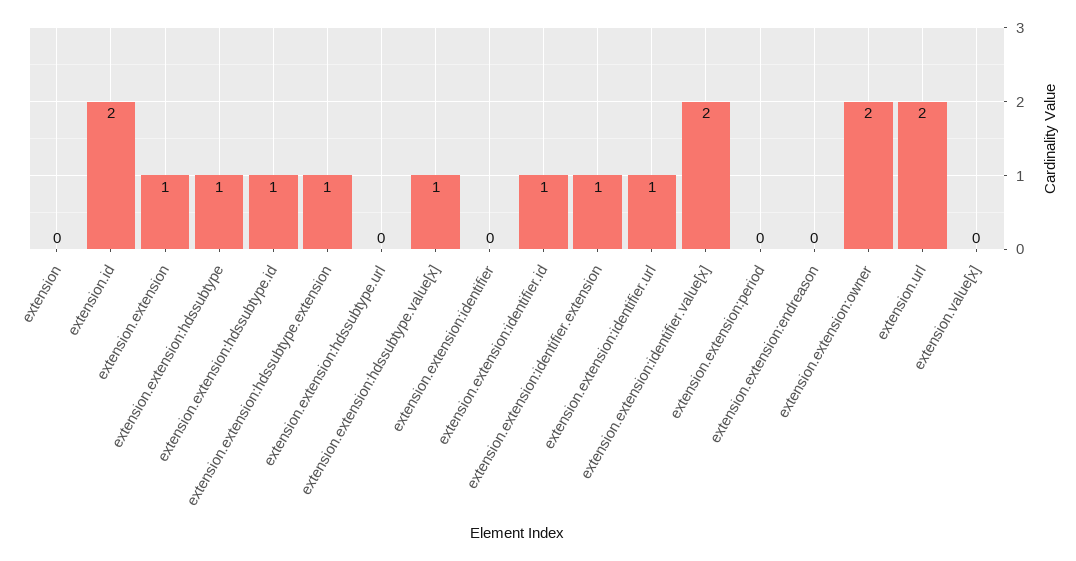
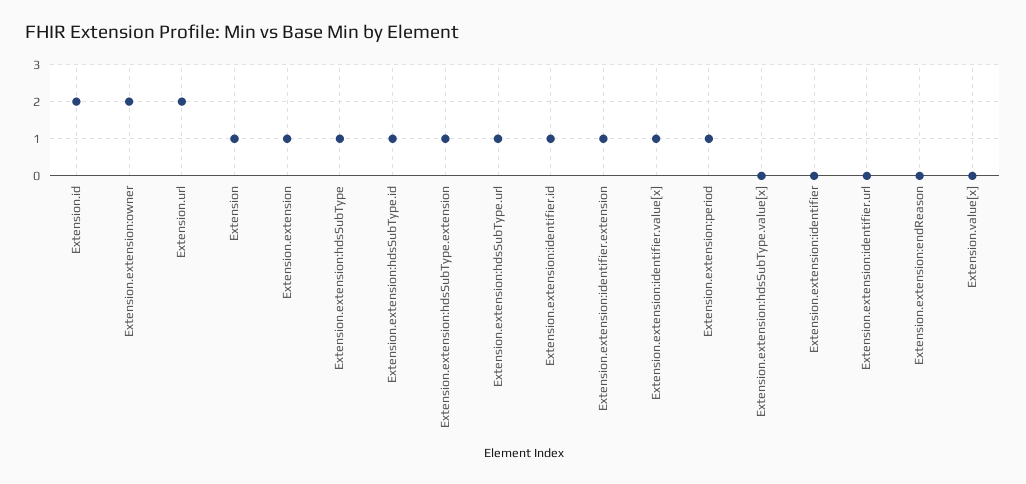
  {
-   "extension": 0,
+   "extension": 1,
    "extension.id": 2,
    "extension.extension": 1,
    "extension.extension:hdssubtype": 1,
    "extension.extension:hdssubtype.id": 1,
    "extension.extension:hdssubtype.extension": 1,
-   "extension.extension:hdssubtype.url": 0,
+   "extension.extension:hdssubtype.url": 1,
-   "extension.extension:hdssubtype.value[x]": 1,
+   "extension.extension:hdssubtype.value[x]": 0,
    "extension.extension:identifier": 0,
    "extension.extension:identifier.id": 1,
    "extension.extension:identifier.extension": 1,
-   "extension.extension:identifier.url": 1,
+   "extension.extension:identifier.url": 0,
-   "extension.extension:identifier.value[x]": 2,
+   "extension.extension:identifier.value[x]": 1,
-   "extension.extension:period": 0,
+   "extension.extension:period": 1,
    "extension.extension:endreason": 0,
    "extension.extension:owner": 2,
    "extension.url": 2,
    "extension.value[x]": 0
  }

